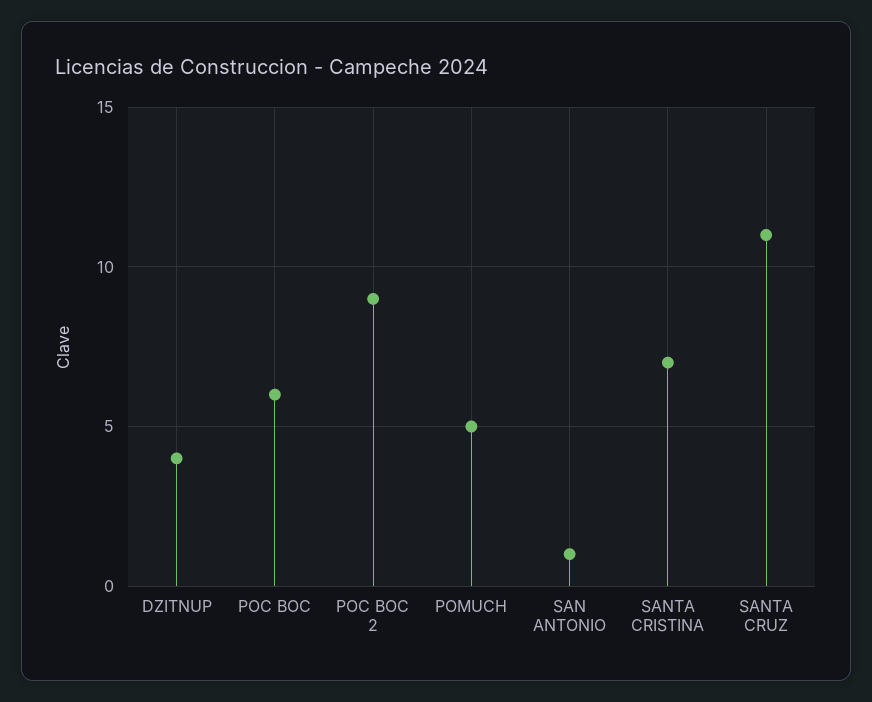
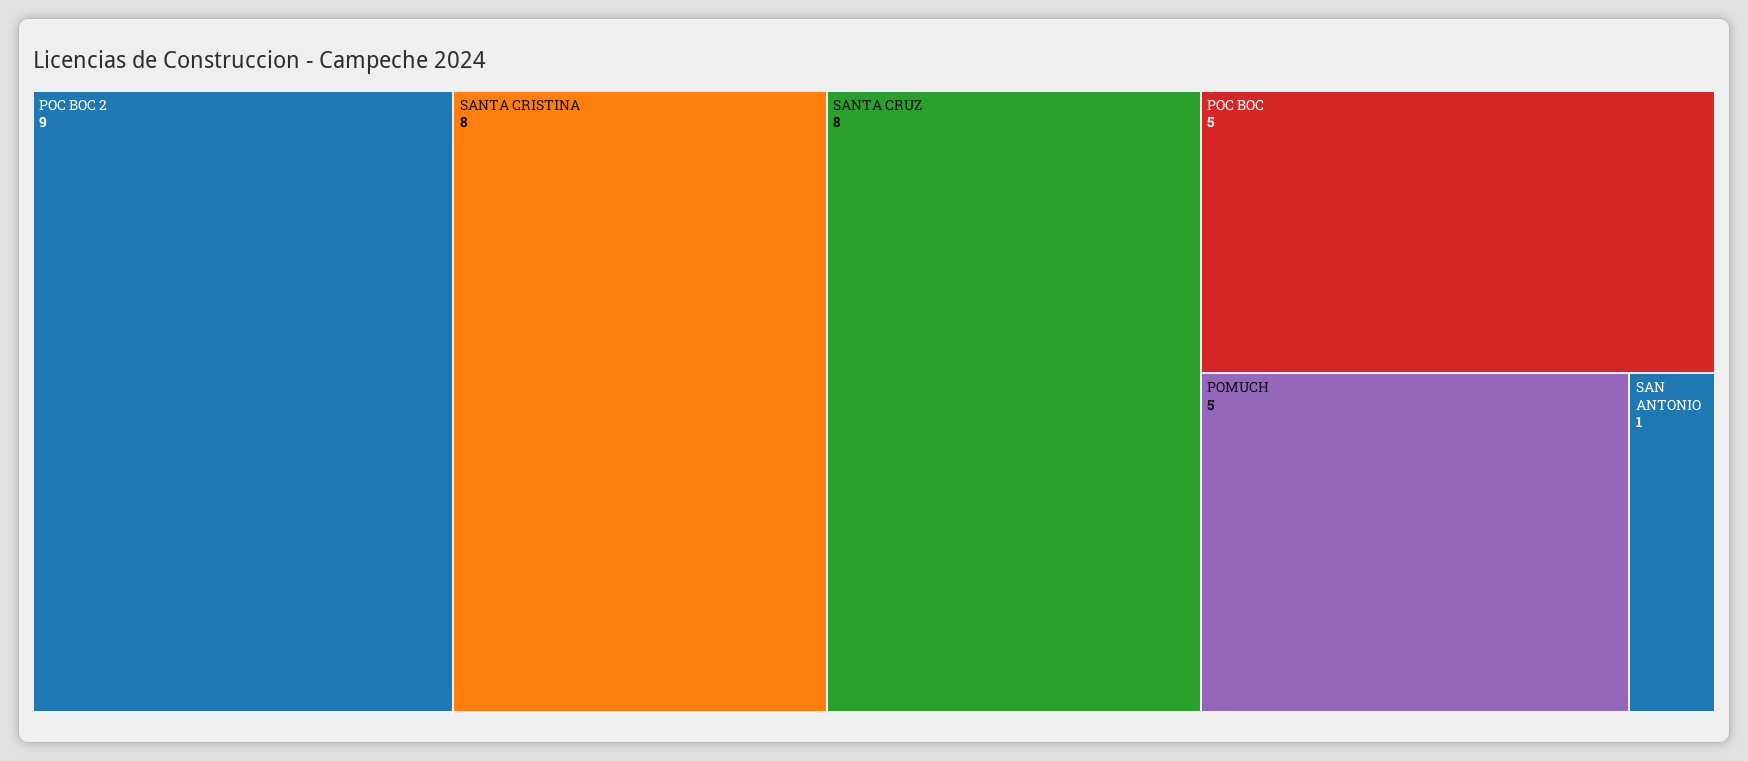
  {
-   "DZITNUP": 4,
-   "POC BOC": 6,
+   "POC BOC": 5,
    "POC BOC 2": 9,
    "POMUCH": 5,
    "SAN ANTONIO": 1,
-   "SANTA CRISTINA": 7,
+   "SANTA CRISTINA": 8,
-   "SANTA CRUZ": 11
+   "SANTA CRUZ": 8
  }

